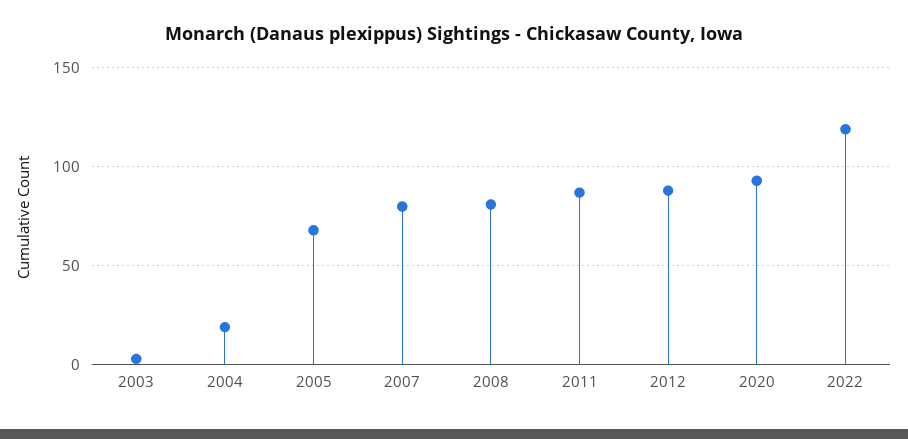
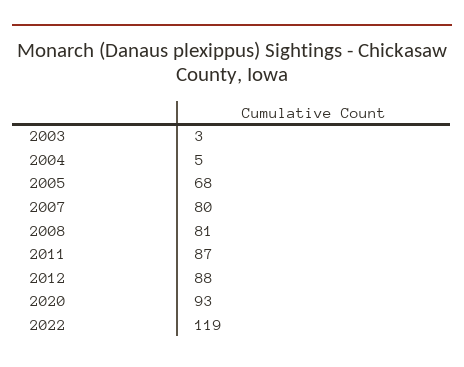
  {
    "2003": 3,
-   "2004": 20,
+   "2004": 5,
    "2005": 68,
    "2007": 80,
    "2008": 81,
    "2011": 87,
    "2012": 88,
    "2020": 93,
    "2022": 119
  }

